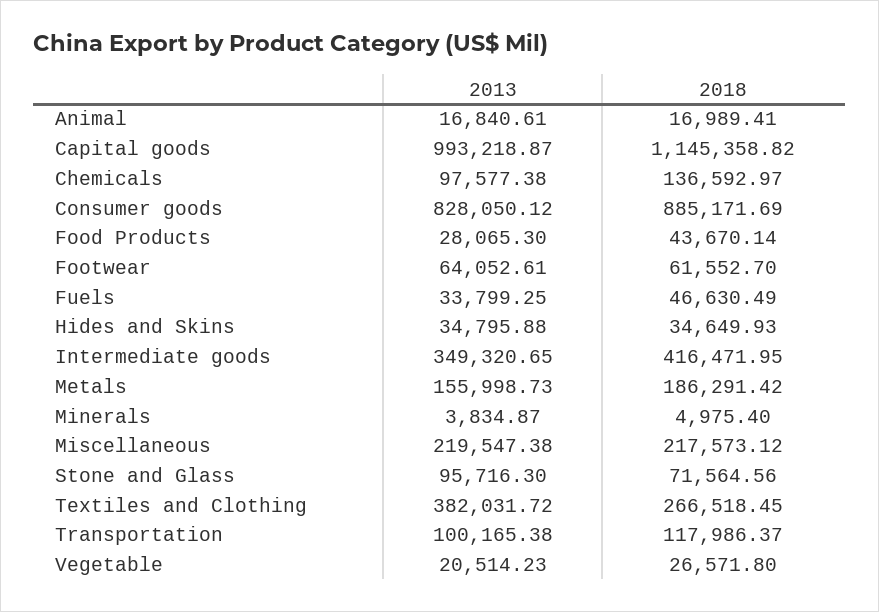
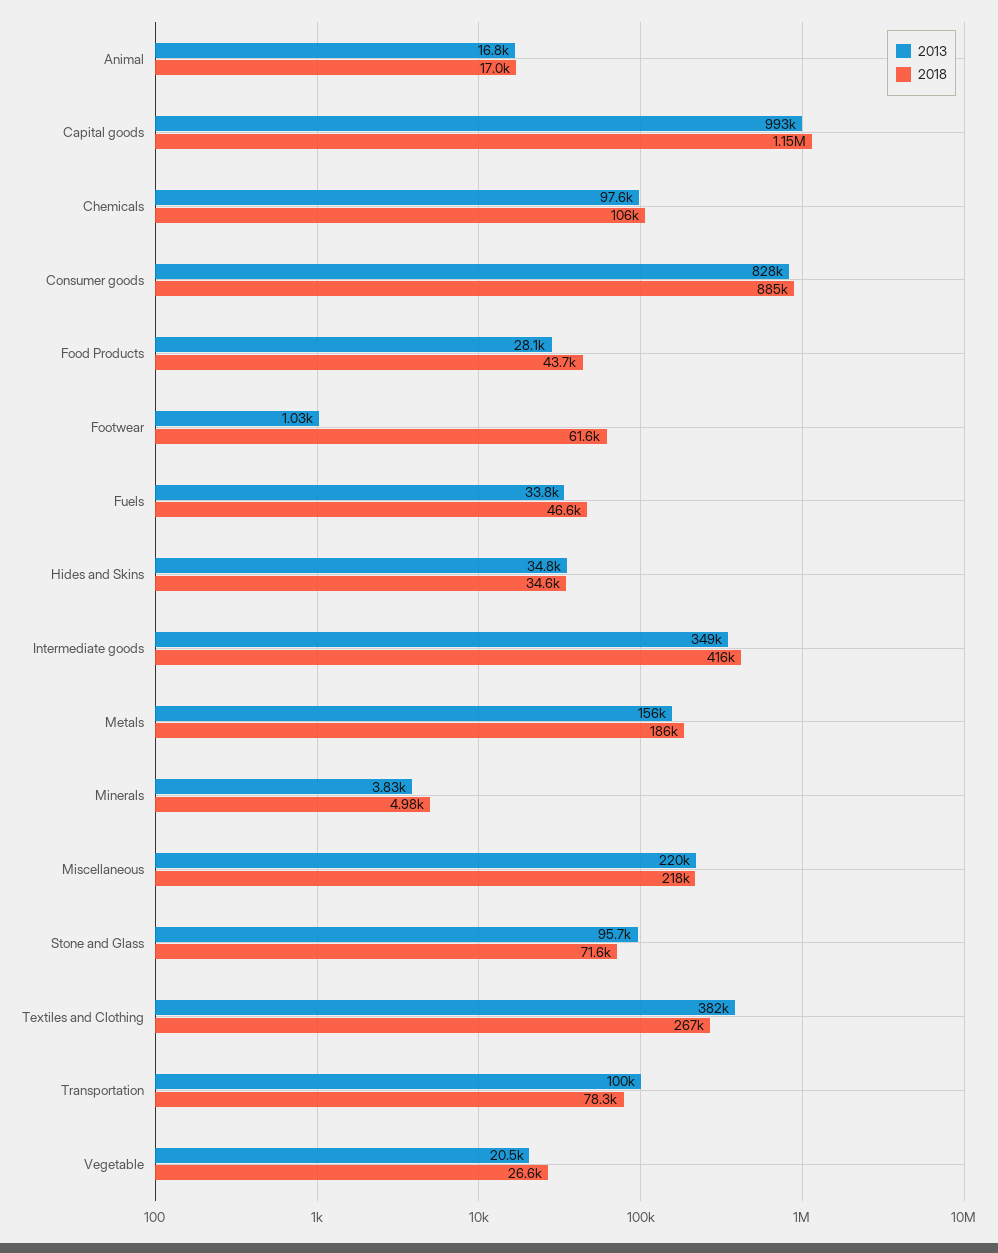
  {
    "2013": {
      "Animal": 16840.61,
      "Capital goods": 993218.87,
      "Chemicals": 97577.38,
      "Consumer goods": 828050.12,
      "Food Products": 28065.3,
-     "Footwear": 64052.61,
+     "Footwear": 1030,
      "Fuels": 33799.25,
      "Hides and Skins": 34795.88,
      "Intermediate goods": 349320.65,
      "Metals": 155998.73,
      "Minerals": 3834.87,
      "Miscellaneous": 219547.38,
      "Stone and Glass": 95716.3,
      "Textiles and Clothing": 382031.72,
      "Transportation": 100165.38,
      "Vegetable": 20514.23
    },
    "2018": {
      "Animal": 16989.41,
      "Capital goods": 1145358.82,
-     "Chemicals": 136592.97,
+     "Chemicals": 106000,
      "Consumer goods": 885171.69,
      "Food Products": 43670.14,
      "Footwear": 61552.7,
      "Fuels": 46630.49,
      "Hides and Skins": 34649.93,
      "Intermediate goods": 416471.95,
      "Metals": 186291.42,
      "Minerals": 4975.4,
      "Miscellaneous": 217573.12,
      "Stone and Glass": 71564.56,
      "Textiles and Clothing": 266518.45,
-     "Transportation": 117986.37,
+     "Transportation": 78300,
      "Vegetable": 26571.8
    }
  }

